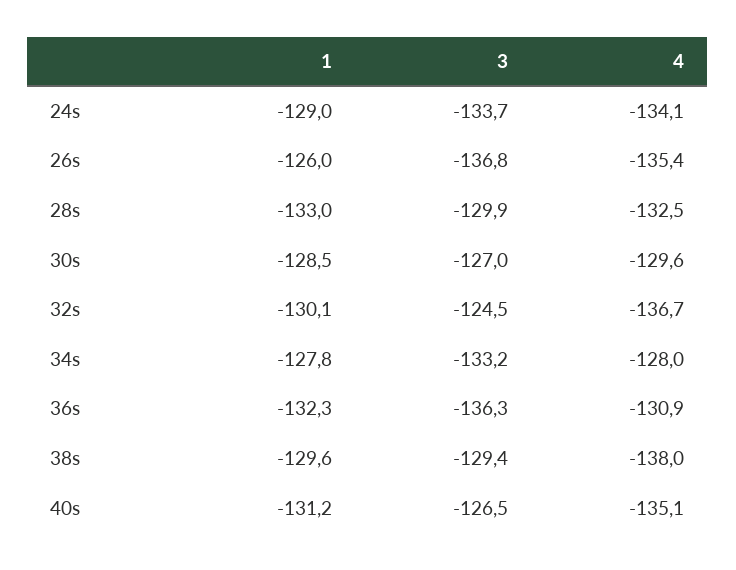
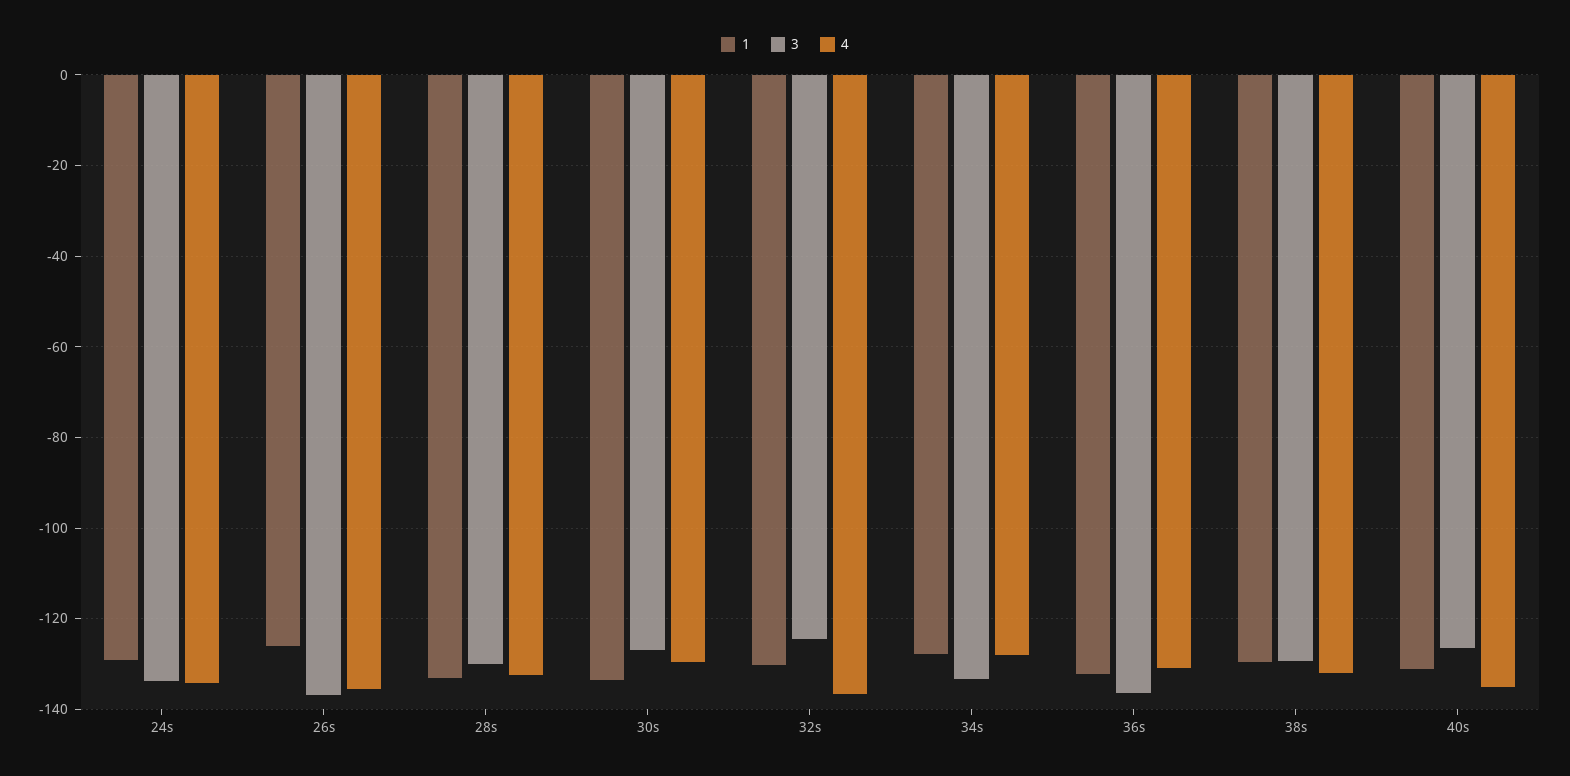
  {
    "1": {
      "24s": -129,
      "26s": -126,
      "28s": -133,
-     "30s": -128.5,
+     "30s": -134,
      "32s": -130.1,
      "34s": -127.8,
      "36s": -132.3,
      "38s": -129.6,
      "40s": -131.2
    },
    "3": {
      "24s": -133.7,
      "26s": -136.8,
      "28s": -129.9,
      "30s": -127,
      "32s": -124.5,
      "34s": -133.2,
      "36s": -136.3,
      "38s": -129.4,
      "40s": -126.5
    },
    "4": {
      "24s": -134.1,
      "26s": -135.4,
      "28s": -132.5,
      "30s": -129.6,
      "32s": -136.7,
      "34s": -128,
      "36s": -130.9,
-     "38s": -138,
+     "38s": -132,
      "40s": -135.1
    }
  }

